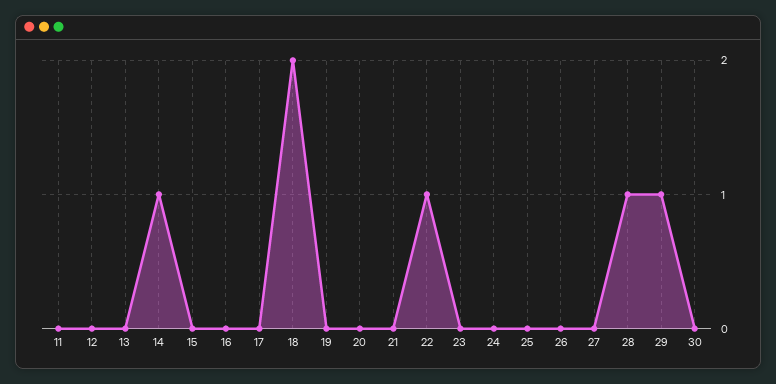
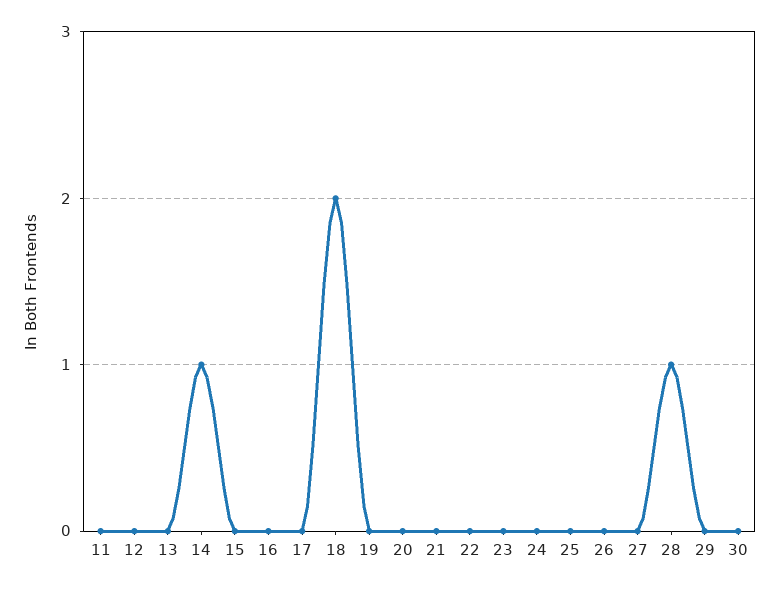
  {
    "11": 0,
    "12": 0,
    "13": 0,
    "14": 1,
    "15": 0,
    "16": 0,
    "17": 0,
    "18": 2,
    "19": 0,
    "20": 0,
    "21": 0,
-   "22": 1,
+   "22": 0,
    "23": 0,
    "24": 0,
    "25": 0,
    "26": 0,
    "27": 0,
    "28": 1,
-   "29": 1,
+   "29": 0,
    "30": 0
  }

